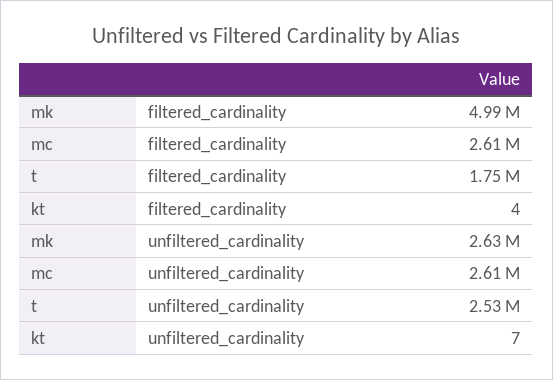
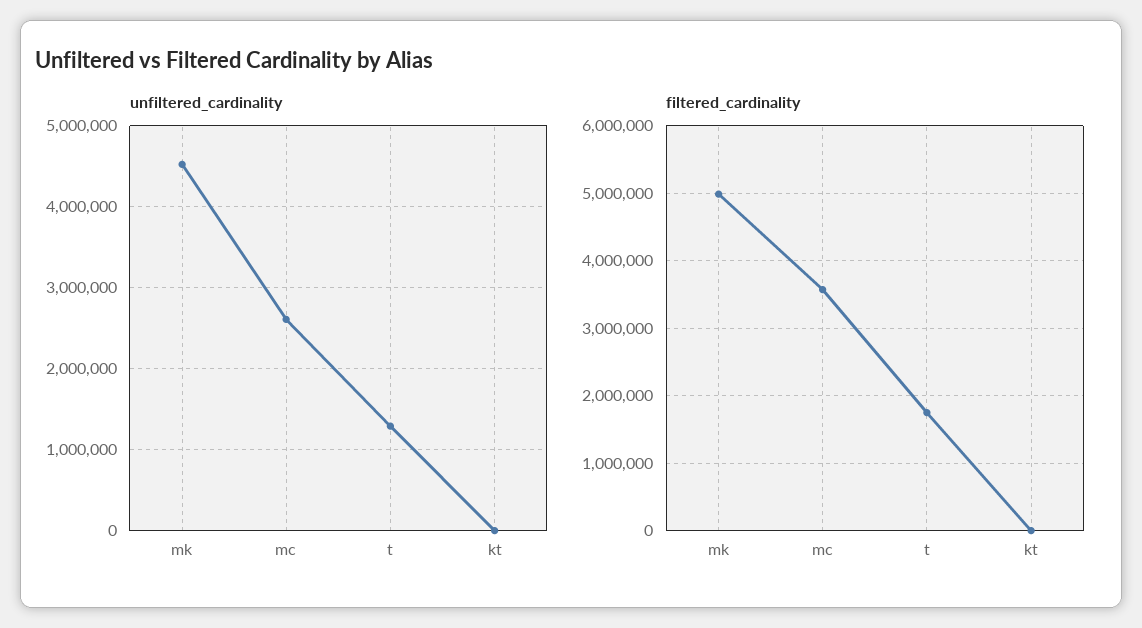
  {
    "filtered_cardinality": {
      "mk": 4990000,
-     "mc": 2610000,
+     "mc": 3600000,
      "t": 1750000,
      "kt": 4
    },
    "unfiltered_cardinality": {
-     "mk": 2630000,
+     "mk": 4500000,
      "mc": 2610000,
-     "t": 2530000,
+     "t": 1300000,
      "kt": 7
    }
  }

